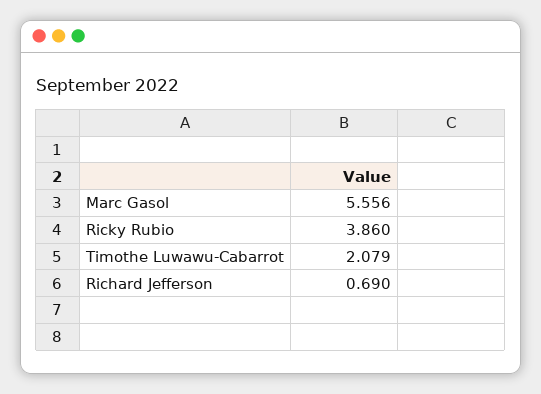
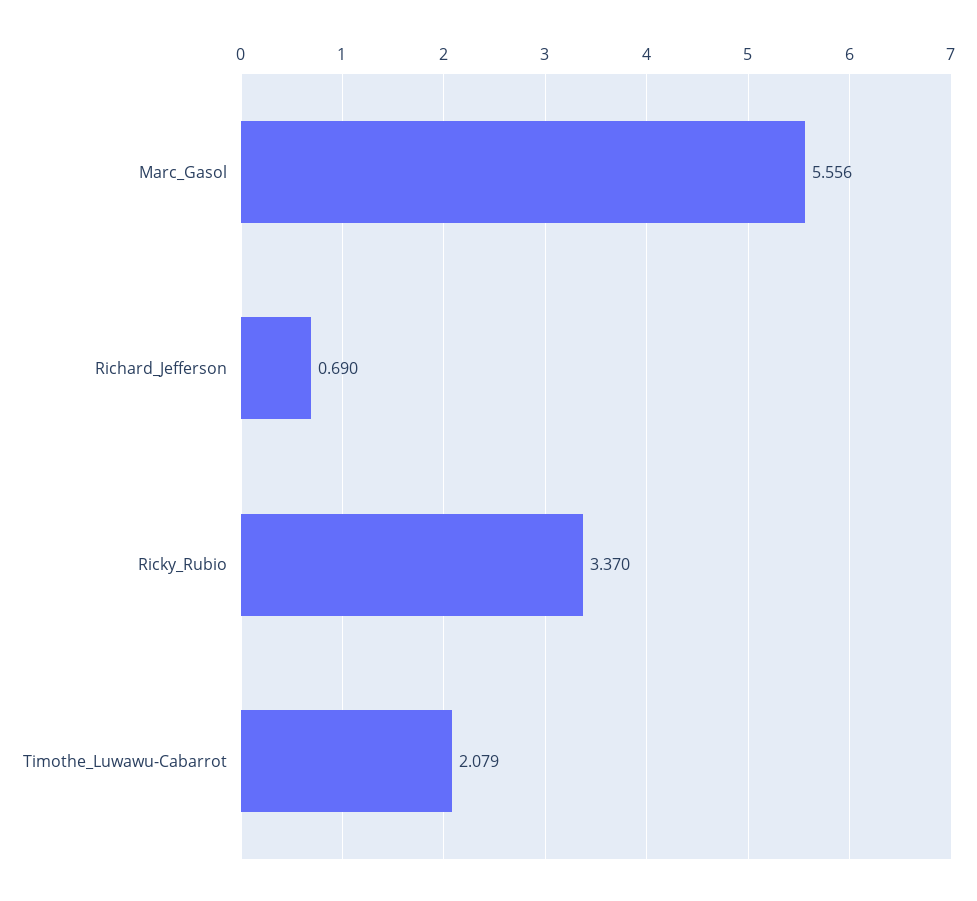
  {
    "Marc Gasol": 5.556,
-   "Ricky Rubio": 3.86,
+   "Ricky Rubio": 3.37,
    "Timothe Luwawu-Cabarrot": 2.079,
    "Richard Jefferson": 0.69
  }

